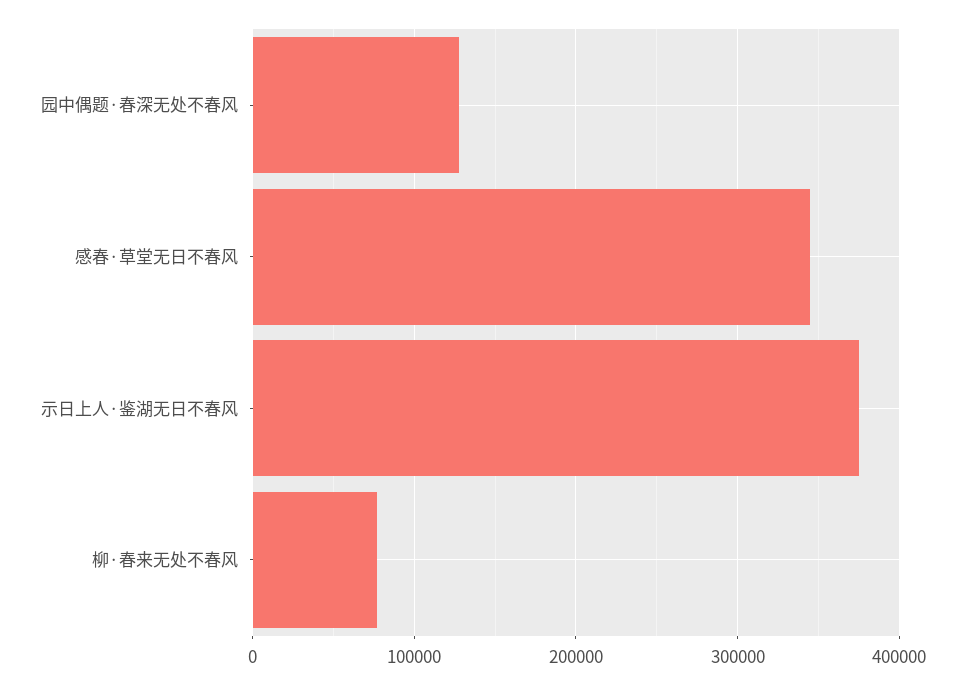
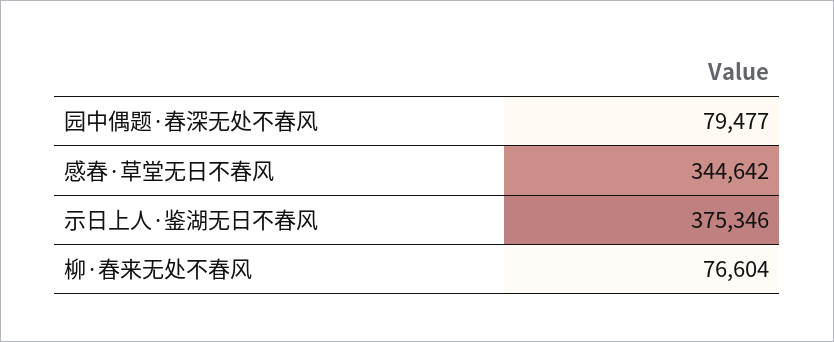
  {
-   "园中偶题·春深无处不春风": 130000,
+   "园中偶题·春深无处不春风": 79477,
    "感春·草堂无日不春风": 344642,
    "示日上人·鉴湖无日不春风": 375346,
    "柳·春来无处不春风": 76604
  }

